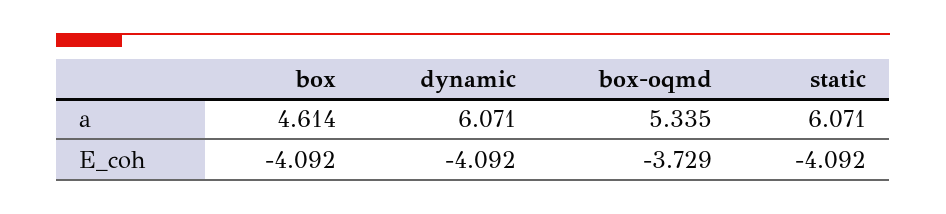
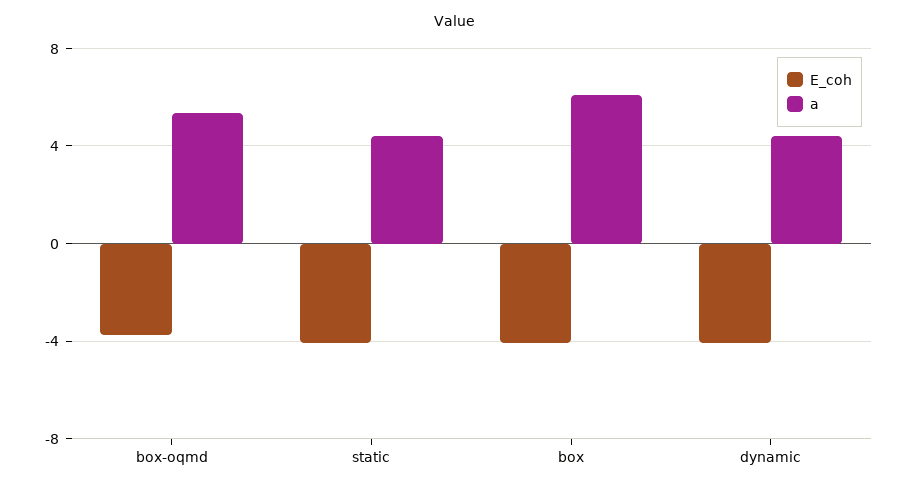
  {
    "a": {
-     "box": 4.614,
+     "box": 6,
-     "dynamic": 6.071,
+     "dynamic": 4.5,
      "box-oqmd": 5.335,
-     "static": 6.071
+     "static": 4.5
    },
    "E_coh": {
      "box": -4.092,
      "dynamic": -4.092,
      "box-oqmd": -3.729,
      "static": -4.092
    }
  }

